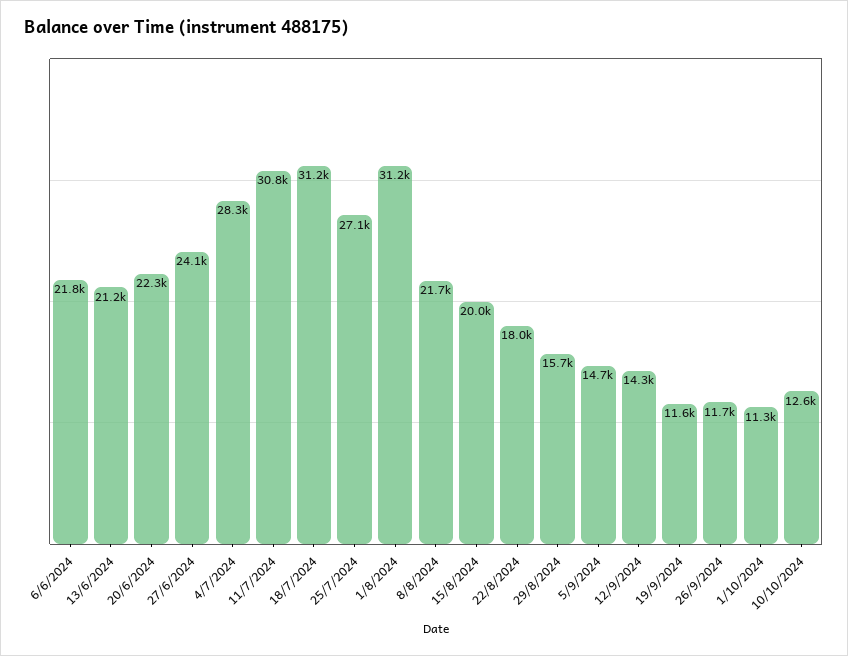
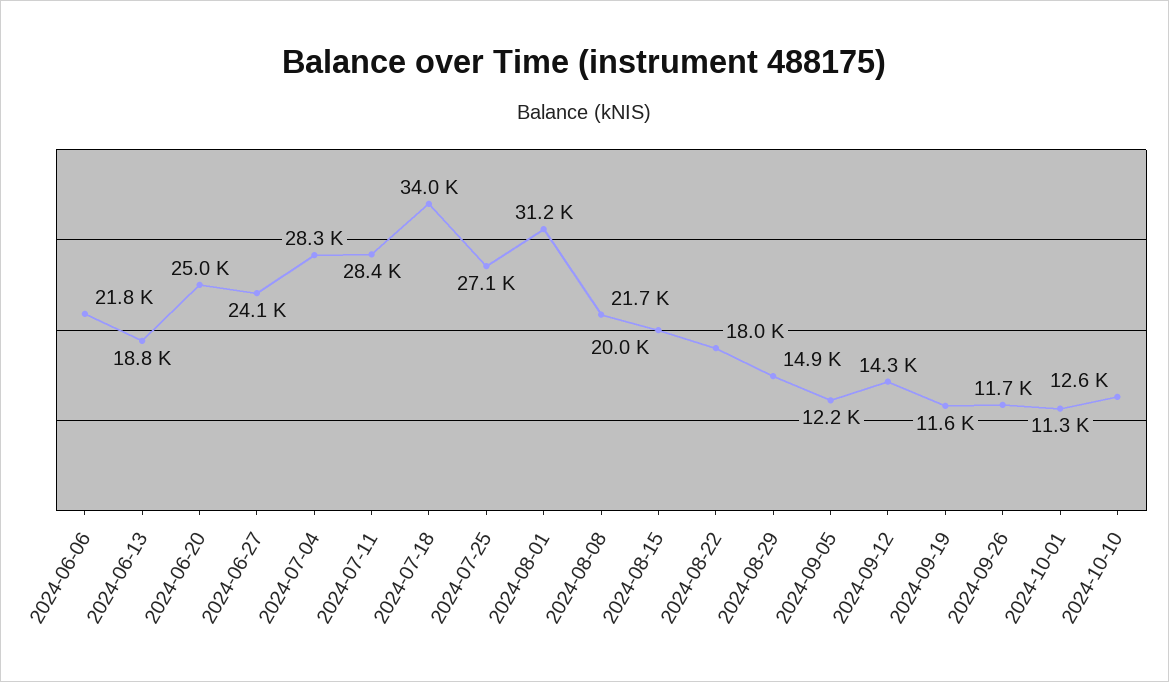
  {
    "6/6/2024": 21800,
-   "13/6/2024": 21200,
+   "13/6/2024": 18800,
-   "20/6/2024": 22300,
+   "20/6/2024": 25000,
    "27/6/2024": 24100,
    "4/7/2024": 28300,
-   "11/7/2024": 30800,
+   "11/7/2024": 28400,
-   "18/7/2024": 31200,
+   "18/7/2024": 34000,
    "25/7/2024": 27100,
    "1/8/2024": 31200,
    "8/8/2024": 21700,
    "15/8/2024": 20000,
    "22/8/2024": 18000,
-   "29/8/2024": 15700,
+   "29/8/2024": 14900,
-   "5/9/2024": 14700,
+   "5/9/2024": 12200,
    "12/9/2024": 14300,
    "19/9/2024": 11600,
    "26/9/2024": 11700,
    "1/10/2024": 11300,
    "10/10/2024": 12600
  }

